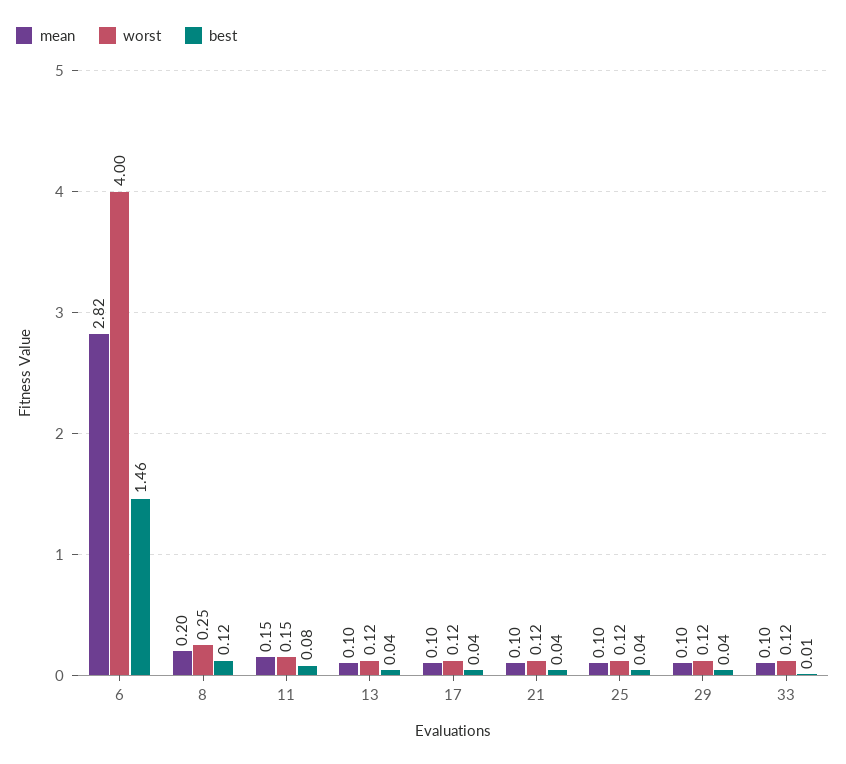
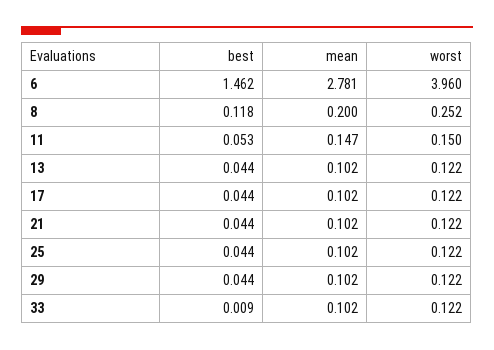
  {
    "mean": {
-     "6": 2.82,
+     "6": 2.781,
      "8": 0.2,
      "11": 0.147,
      "13": 0.102,
      "17": 0.102,
      "21": 0.102,
      "25": 0.102,
      "29": 0.102,
      "33": 0.102
    },
    "worst": {
-     "6": 4,
+     "6": 3.96,
      "8": 0.252,
      "11": 0.15,
      "13": 0.122,
      "17": 0.122,
      "21": 0.122,
      "25": 0.122,
      "29": 0.122,
      "33": 0.122
    },
    "best": {
      "6": 1.462,
      "8": 0.118,
-     "11": 0.08,
+     "11": 0.053,
      "13": 0.044,
      "17": 0.044,
      "21": 0.044,
      "25": 0.044,
      "29": 0.044,
      "33": 0.009
    }
  }

